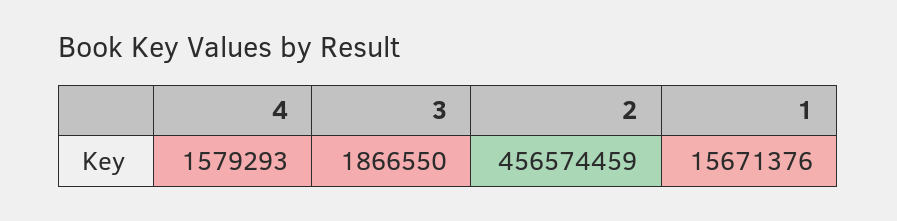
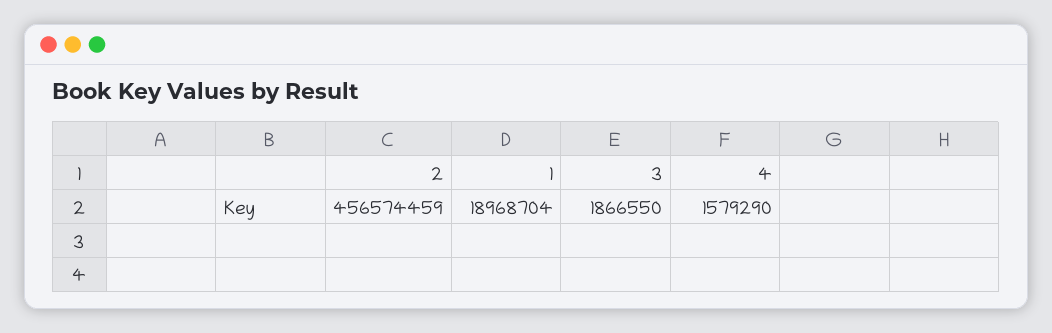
  {
-   "4": 1579293,
+   "4": 1579290,
    "3": 1866550,
    "2": 456574459,
-   "1": 15671376
+   "1": 18968704
  }

